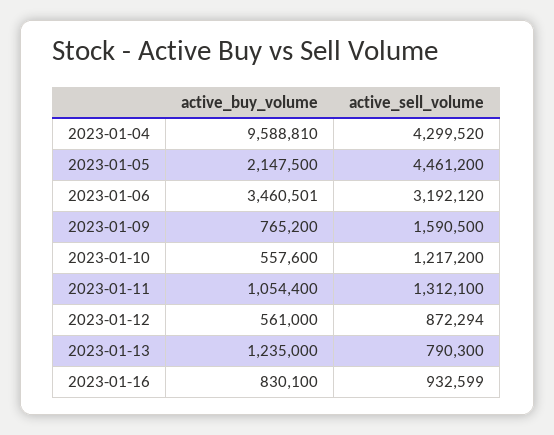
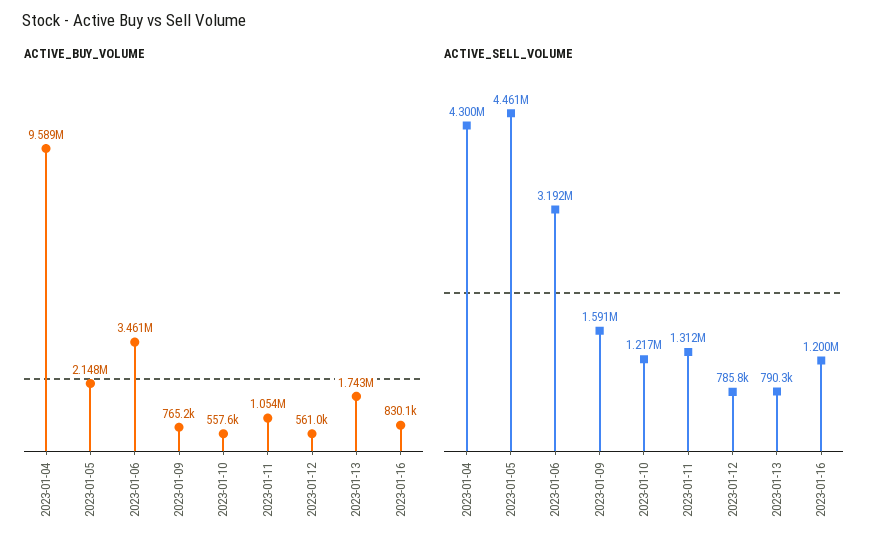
  {
    "active_buy_volume": {
      "2023-01-04": 9588810,
      "2023-01-05": 2147500,
      "2023-01-06": 3460501,
      "2023-01-09": 765200,
      "2023-01-10": 557600,
      "2023-01-11": 1054400,
      "2023-01-12": 561000,
-     "2023-01-13": 1235000,
+     "2023-01-13": 1743000,
      "2023-01-16": 830100
    },
    "active_sell_volume": {
      "2023-01-04": 4299520,
      "2023-01-05": 4461200,
      "2023-01-06": 3192120,
      "2023-01-09": 1590500,
      "2023-01-10": 1217200,
      "2023-01-11": 1312100,
-     "2023-01-12": 872294,
+     "2023-01-12": 785800,
      "2023-01-13": 790300,
-     "2023-01-16": 932599
+     "2023-01-16": 1200000
    }
  }

